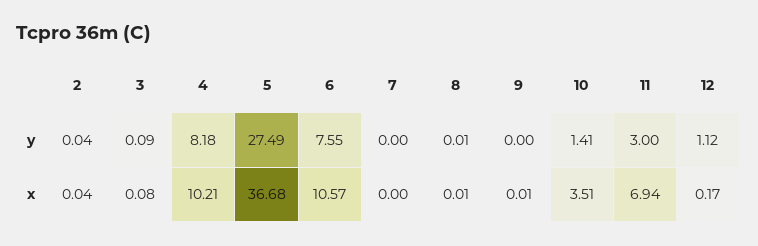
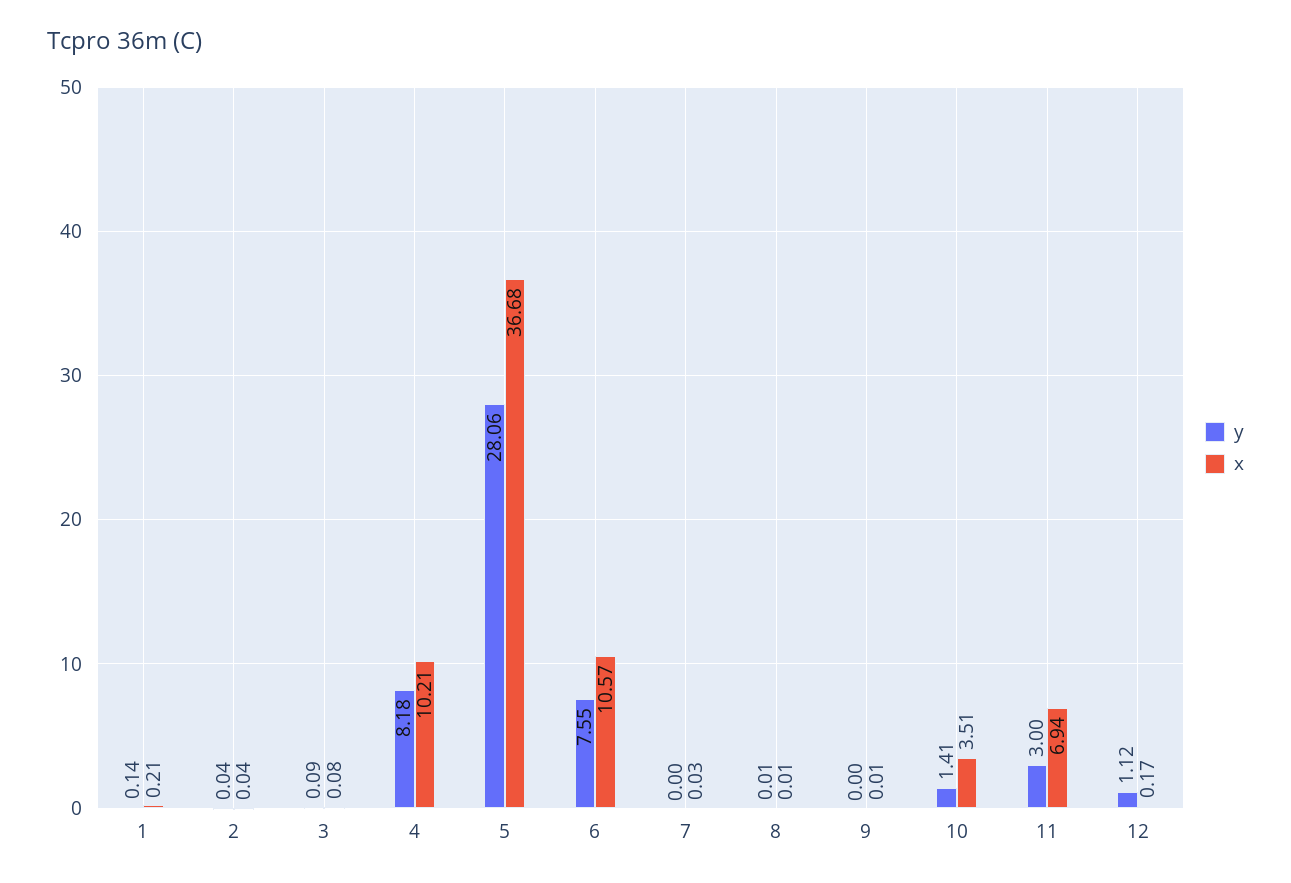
  {
    "y": {
      "2": 0.04,
      "3": 0.09,
      "4": 8.18,
-     "5": 27.49,
+     "5": 28.06,
      "6": 7.55,
      "7": 0,
      "8": 0.01,
      "9": 0,
      "10": 1.41,
      "11": 3,
-     "12": 1.12
+     "12": 1.12,
+     "1": 0.14
    },
    "x": {
      "2": 0.04,
      "3": 0.08,
      "4": 10.21,
      "5": 36.68,
      "6": 10.57,
-     "7": 0,
+     "7": 0.03,
      "8": 0.01,
      "9": 0.01,
      "10": 3.51,
      "11": 6.94,
-     "12": 0.17
+     "12": 0.17,
+     "1": 0.21
    }
  }

